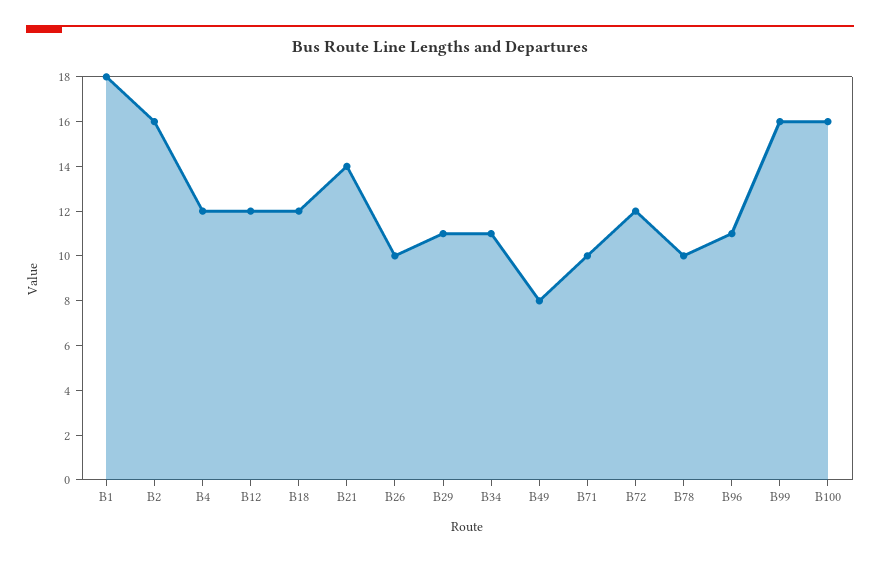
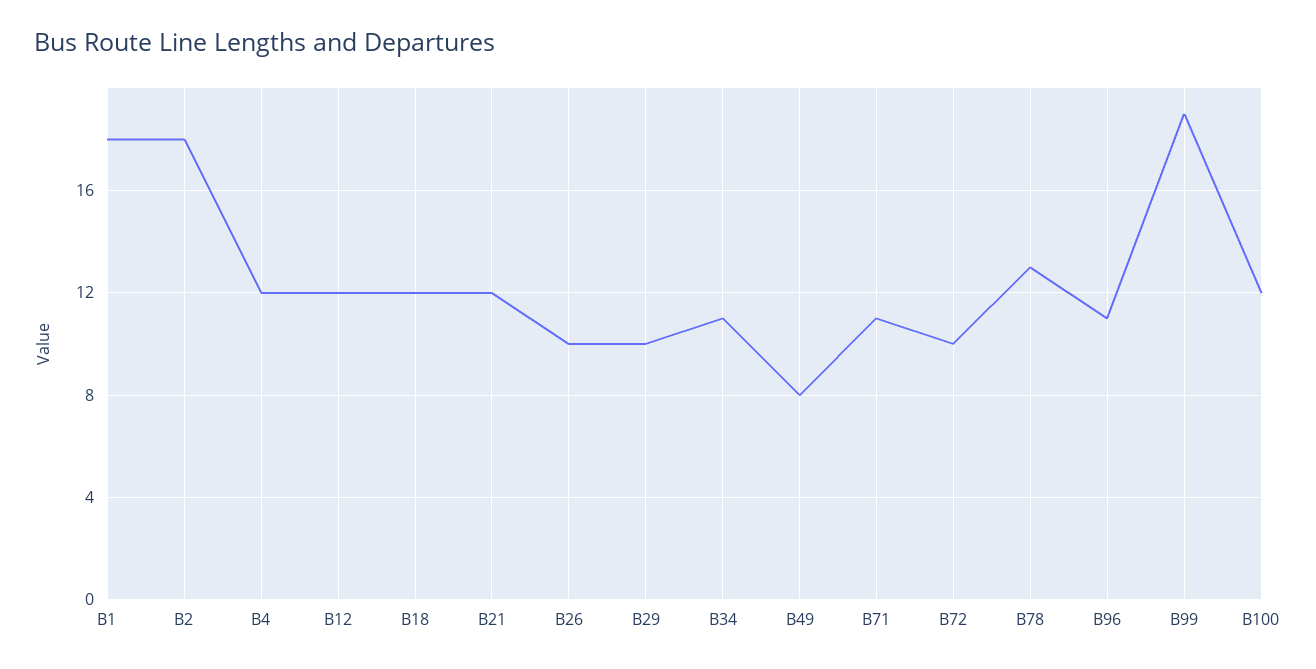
  {
    "B1": 18,
-   "B2": 16,
+   "B2": 18,
    "B4": 12,
    "B12": 12,
    "B18": 12,
-   "B21": 14,
+   "B21": 12,
    "B26": 10,
-   "B29": 11,
+   "B29": 10,
    "B34": 11,
    "B49": 8,
-   "B71": 10,
+   "B71": 11,
-   "B72": 12,
+   "B72": 10,
-   "B78": 10,
+   "B78": 13,
    "B96": 11,
-   "B99": 16,
+   "B99": 19,
-   "B100": 16
+   "B100": 12
  }

